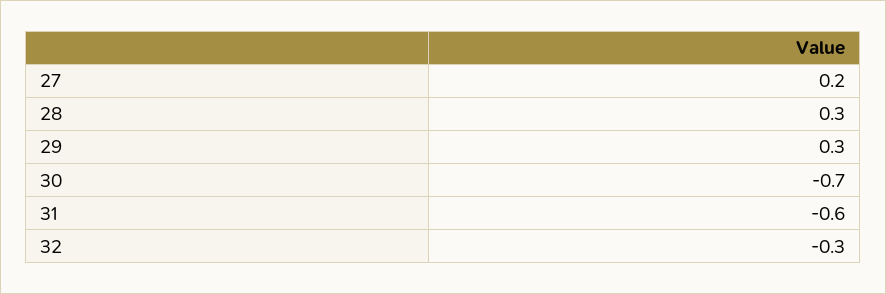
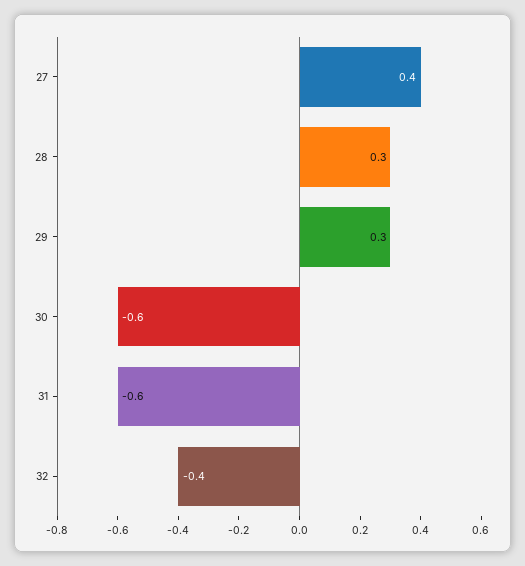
  {
-   "27": 0.2,
+   "27": 0.4,
    "28": 0.3,
    "29": 0.3,
-   "30": -0.7,
+   "30": -0.6,
    "31": -0.6,
-   "32": -0.3
+   "32": -0.4
  }

